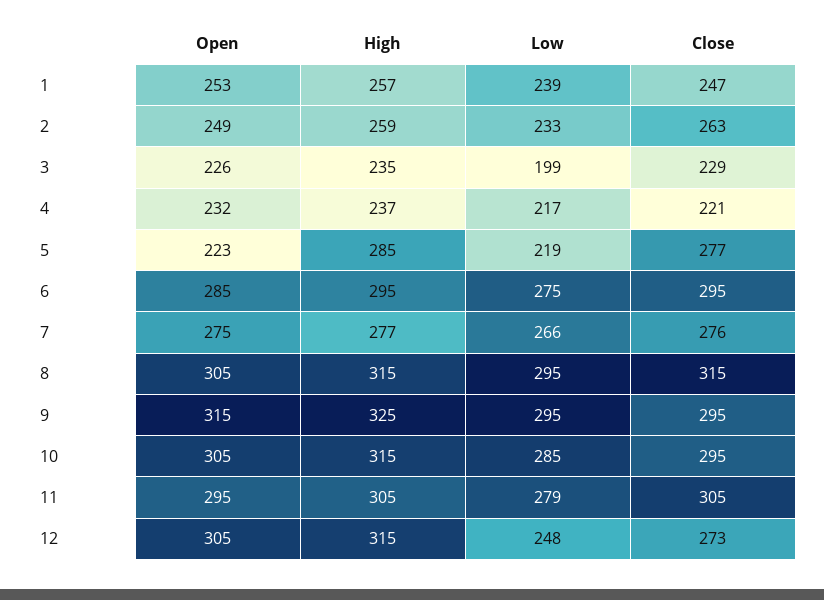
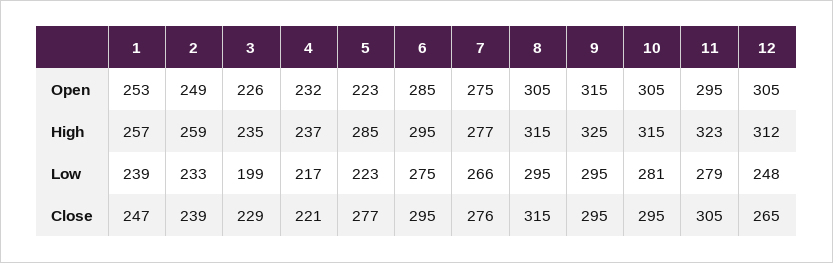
  {
    "Open": {
      "1": 253,
      "2": 249,
      "3": 226,
      "4": 232,
      "5": 223,
      "6": 285,
      "7": 275,
      "8": 305,
      "9": 315,
      "10": 305,
      "11": 295,
      "12": 305
    },
    "High": {
      "1": 257,
      "2": 259,
      "3": 235,
      "4": 237,
      "5": 285,
      "6": 295,
      "7": 277,
      "8": 315,
      "9": 325,
      "10": 315,
-     "11": 305,
+     "11": 323,
-     "12": 315
+     "12": 312
    },
    "Low": {
      "1": 239,
      "2": 233,
      "3": 199,
      "4": 217,
-     "5": 219,
+     "5": 223,
      "6": 275,
      "7": 266,
      "8": 295,
      "9": 295,
-     "10": 285,
+     "10": 281,
      "11": 279,
      "12": 248
    },
    "Close": {
      "1": 247,
-     "2": 263,
+     "2": 239,
      "3": 229,
      "4": 221,
      "5": 277,
      "6": 295,
      "7": 276,
      "8": 315,
      "9": 295,
      "10": 295,
      "11": 305,
-     "12": 273
+     "12": 265
    }
  }

